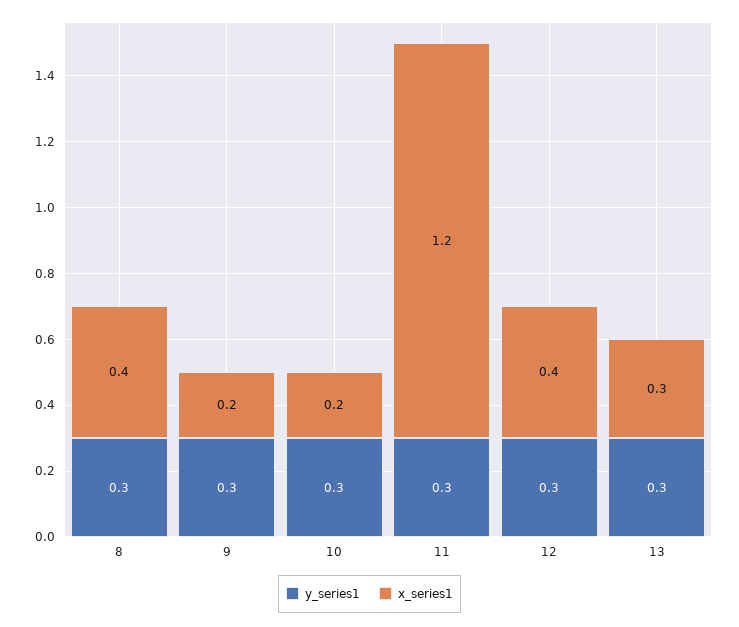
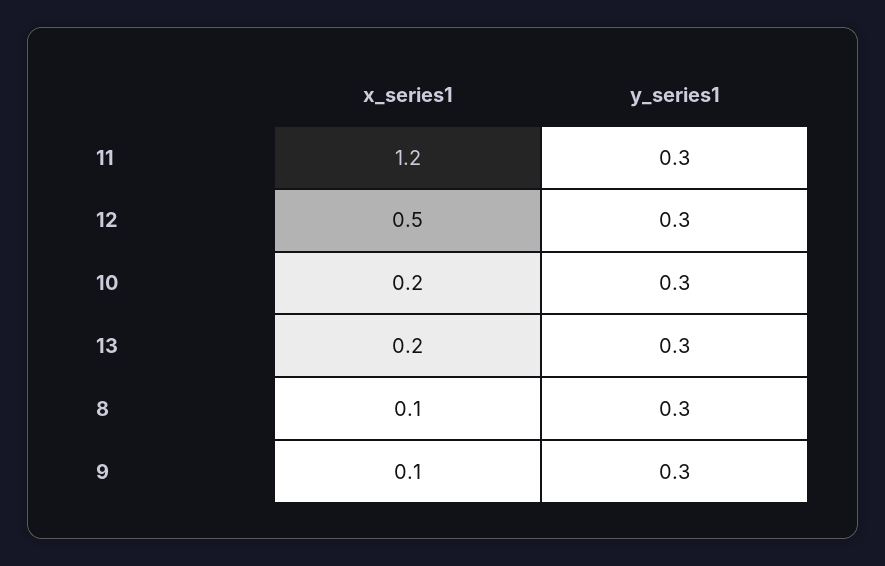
  {
    "y_series1": {
      "8": 0.3,
      "9": 0.3,
      "10": 0.3,
      "11": 0.3,
      "12": 0.3,
      "13": 0.3
    },
    "x_series1": {
-     "8": 0.4,
+     "8": 0.1,
-     "9": 0.2,
+     "9": 0.1,
      "10": 0.2,
      "11": 1.2,
-     "12": 0.4,
+     "12": 0.5,
-     "13": 0.3
+     "13": 0.2
    }
  }

